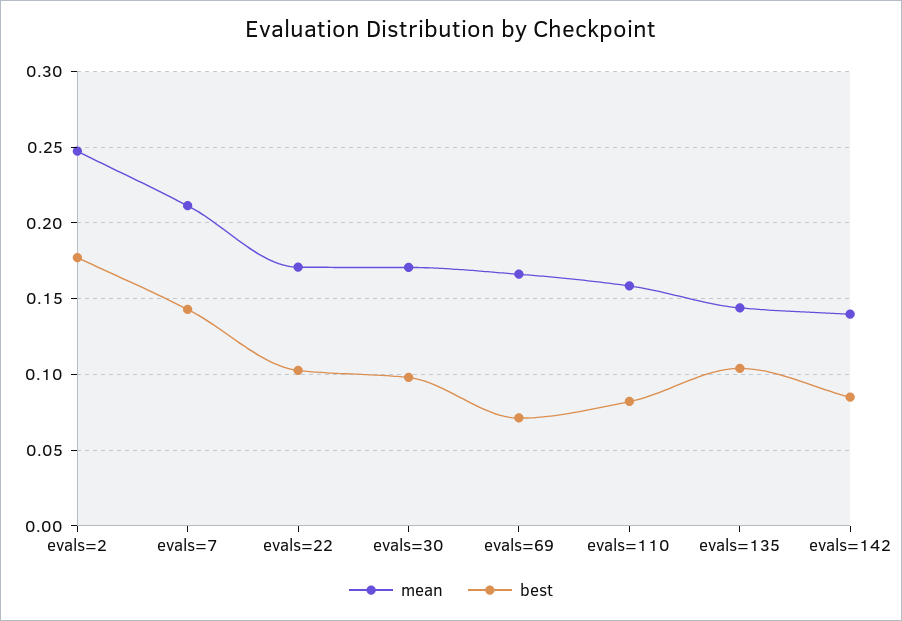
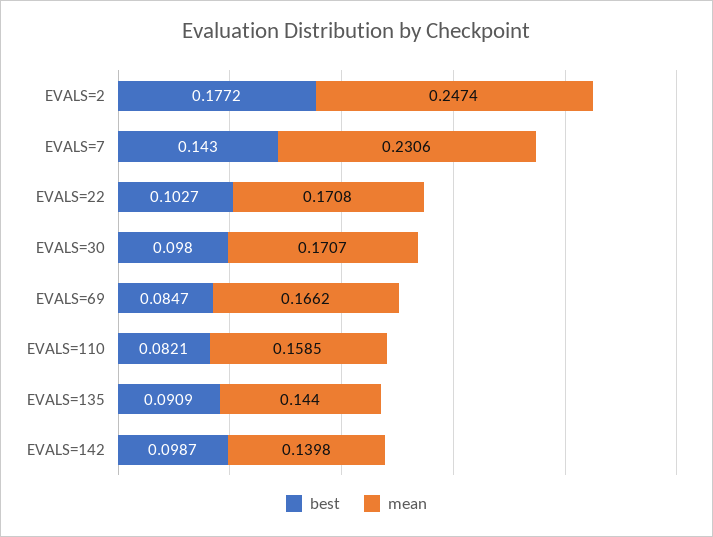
  {
    "mean": {
      "evals=2": 0.2474,
-     "evals=7": 0.21,
+     "evals=7": 0.2306,
      "evals=22": 0.1708,
      "evals=30": 0.1707,
      "evals=69": 0.1662,
      "evals=110": 0.1585,
      "evals=135": 0.144,
      "evals=142": 0.1398
    },
    "best": {
      "evals=2": 0.1772,
      "evals=7": 0.143,
      "evals=22": 0.1027,
      "evals=30": 0.098,
-     "evals=69": 0.07,
+     "evals=69": 0.0847,
      "evals=110": 0.0821,
-     "evals=135": 0.105,
+     "evals=135": 0.0909,
-     "evals=142": 0.085
+     "evals=142": 0.0987
    }
  }

